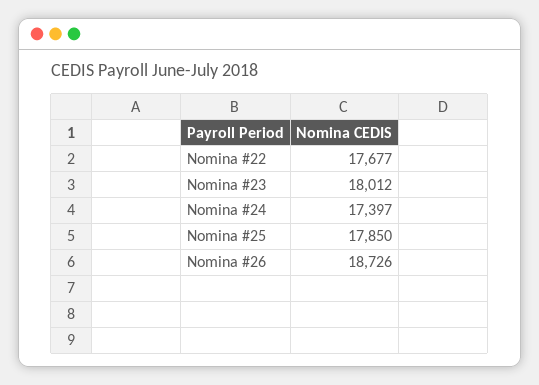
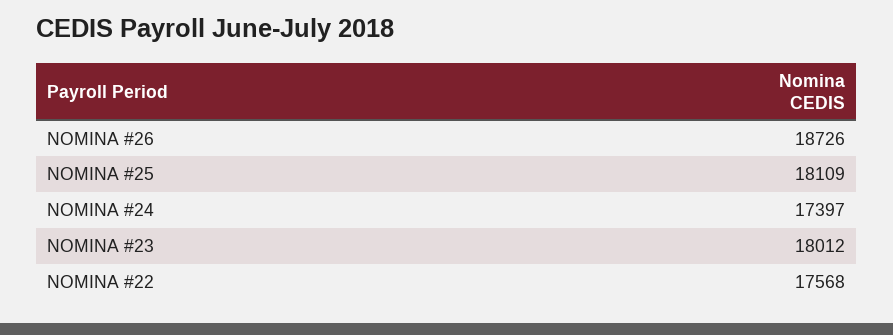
  {
-   "Nomina #22": 17677,
+   "Nomina #22": 17568,
    "Nomina #23": 18012,
    "Nomina #24": 17397,
-   "Nomina #25": 17850,
+   "Nomina #25": 18109,
    "Nomina #26": 18726
  }

